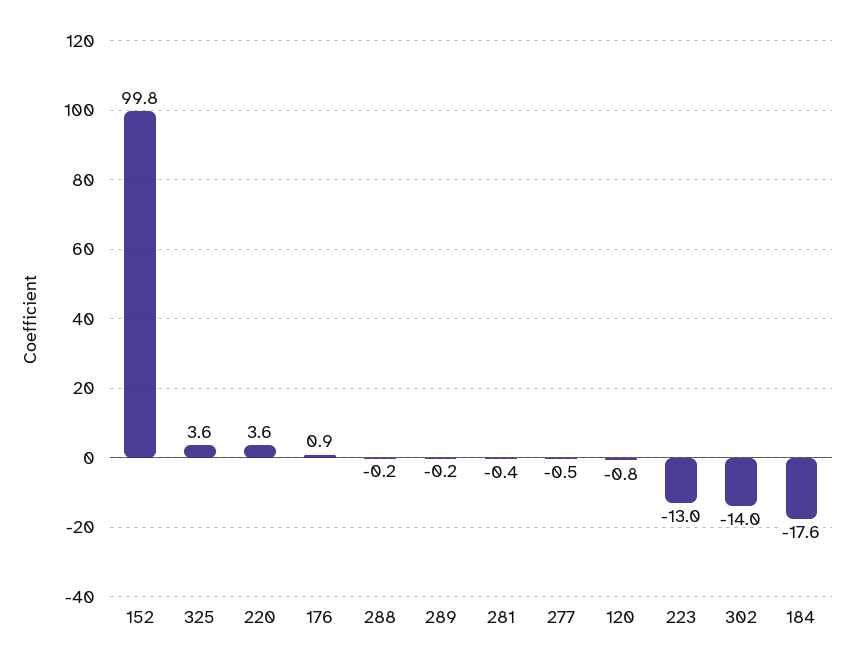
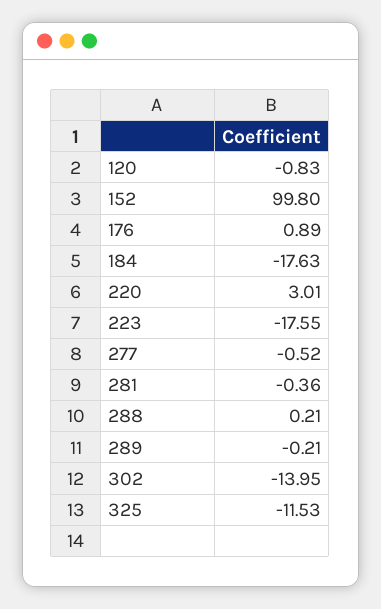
  {
    "152": 99.8,
-   "325": 3.6,
+   "325": -11.53,
-   "220": 3.6,
+   "220": 3.01,
    "176": 0.89,
-   "288": -0.2,
+   "288": 0.21,
    "289": -0.21,
    "281": -0.36,
    "277": -0.52,
    "120": -0.83,
-   "223": -13,
+   "223": -17.55,
    "302": -13.95,
    "184": -17.63
  }

